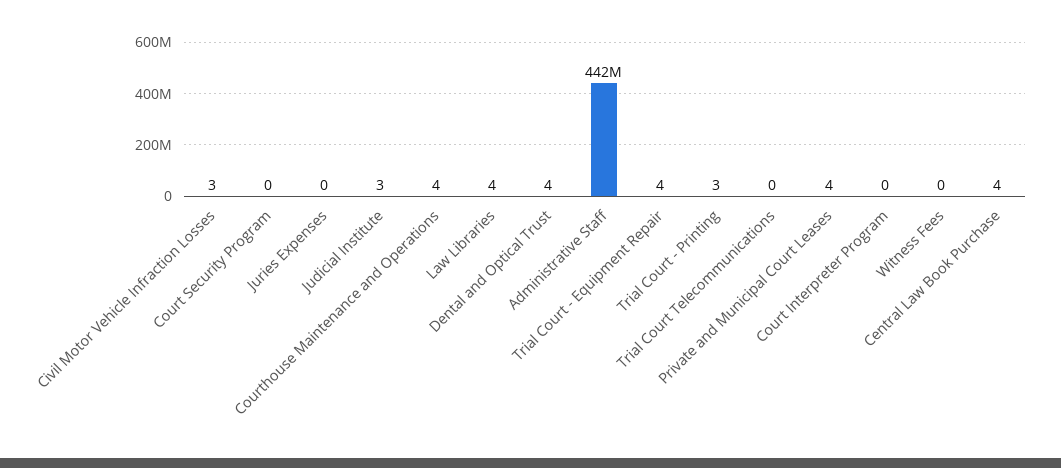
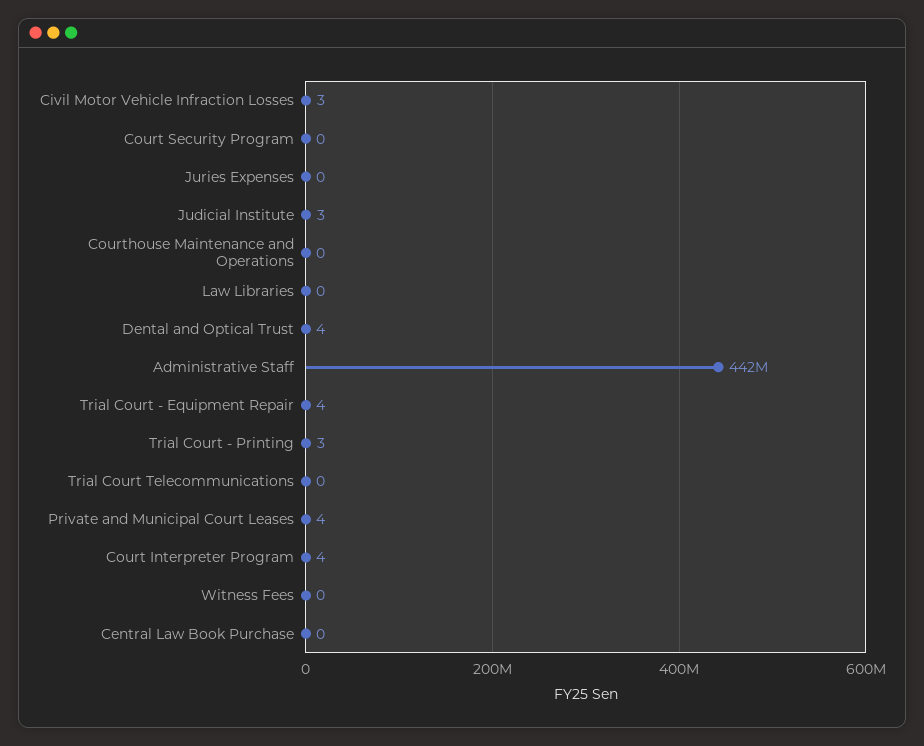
  {
    "Civil Motor Vehicle Infraction Losses": 3,
    "Court Security Program": 0,
    "Juries Expenses": 0,
    "Judicial Institute": 3,
-   "Courthouse Maintenance and Operations": 4,
+   "Courthouse Maintenance and Operations": 0,
-   "Law Libraries": 4,
+   "Law Libraries": 0,
    "Dental and Optical Trust": 4,
    "Administrative Staff": 442000000,
    "Trial Court - Equipment Repair": 4,
    "Trial Court - Printing": 3,
    "Trial Court Telecommunications": 0,
    "Private and Municipal Court Leases": 4,
-   "Court Interpreter Program": 0,
+   "Court Interpreter Program": 4,
    "Witness Fees": 0,
-   "Central Law Book Purchase": 4
+   "Central Law Book Purchase": 0
  }

